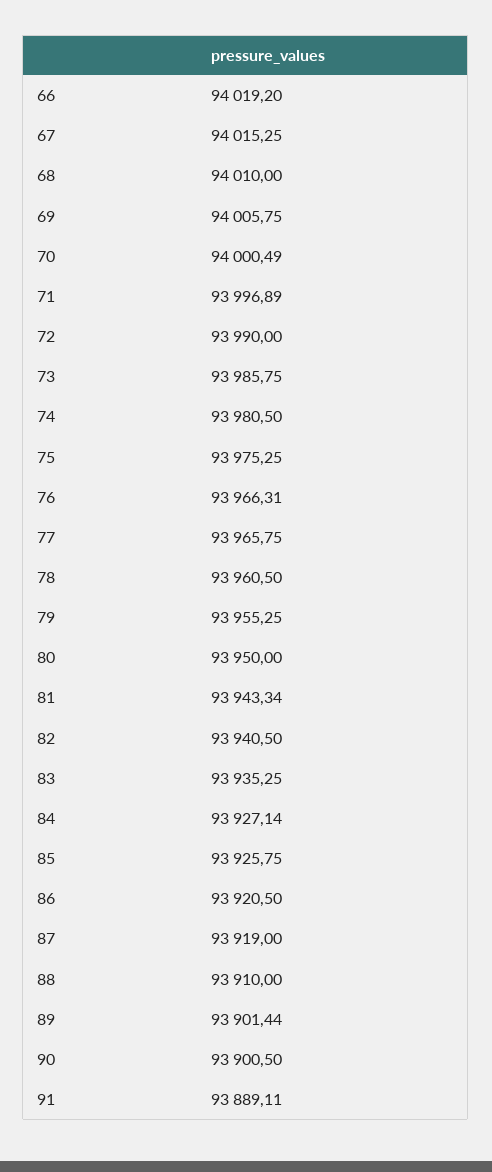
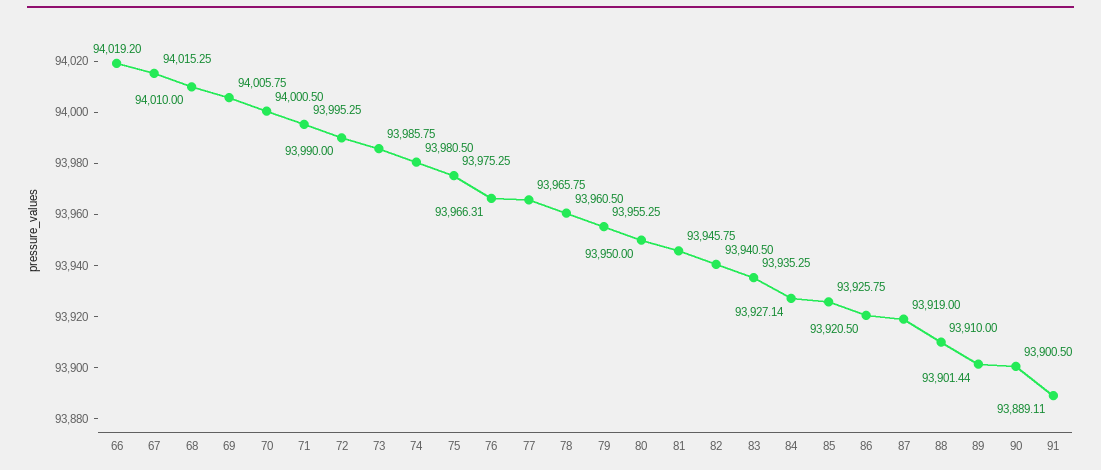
  {
    "66": 94019.2,
    "67": 94015.25,
    "68": 94010,
    "69": 94005.75,
-   "70": 94000.49,
+   "70": 94000.5,
-   "71": 93996.89,
+   "71": 93995.25,
    "72": 93990,
    "73": 93985.75,
    "74": 93980.5,
    "75": 93975.25,
    "76": 93966.31,
    "77": 93965.75,
    "78": 93960.5,
    "79": 93955.25,
    "80": 93950,
-   "81": 93943.34,
+   "81": 93945.75,
    "82": 93940.5,
    "83": 93935.25,
    "84": 93927.14,
    "85": 93925.75,
    "86": 93920.5,
    "87": 93919,
    "88": 93910,
    "89": 93901.44,
    "90": 93900.5,
    "91": 93889.11
  }

